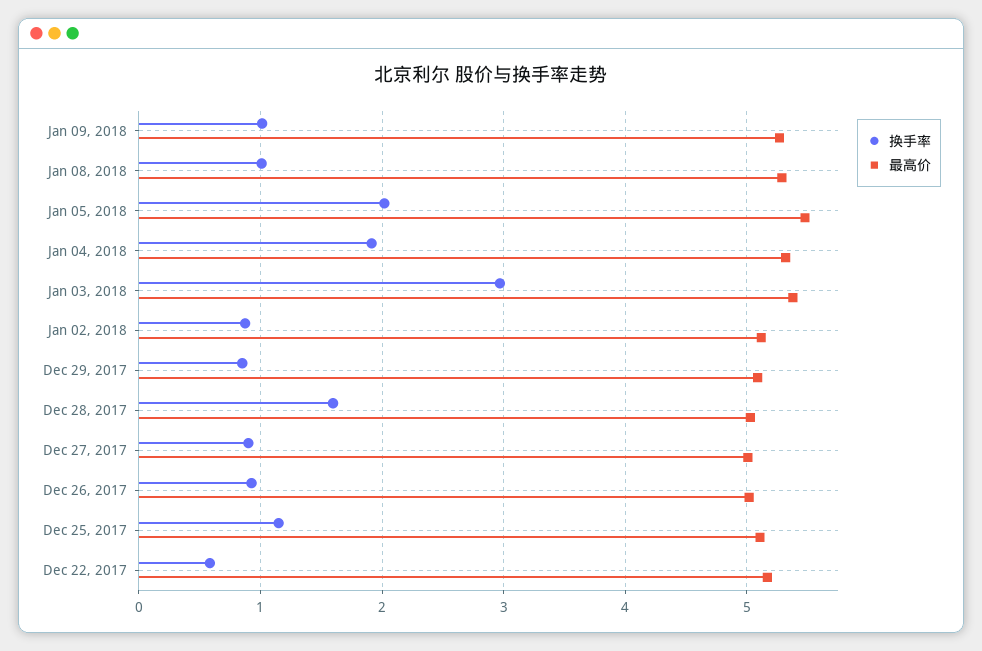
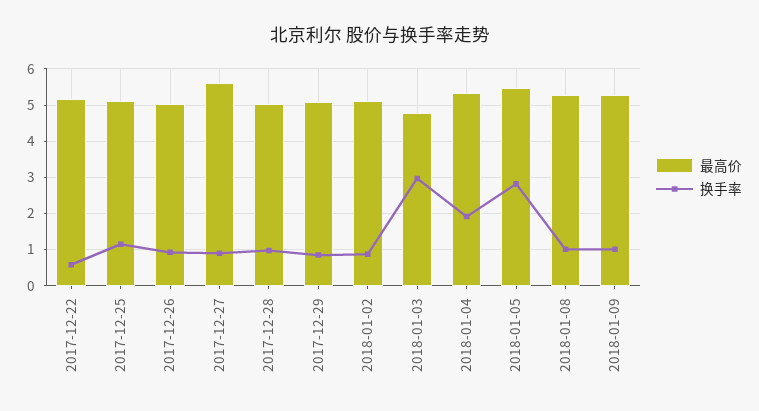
  {
    "换手率": {
      "Jan 09, 2018": 1,
      "Jan 08, 2018": 1,
-     "Jan 05, 2018": 2,
+     "Jan 05, 2018": 2.8,
      "Jan 04, 2018": 1.9,
      "Jan 03, 2018": 3,
      "Jan 02, 2018": 0.9,
      "Dec 29, 2017": 0.9,
-     "Dec 28, 2017": 1.6,
+     "Dec 28, 2017": 1,
      "Dec 27, 2017": 0.9,
      "Dec 26, 2017": 0.9,
      "Dec 25, 2017": 1.1,
      "Dec 22, 2017": 0.6
    },
    "最高价": {
      "Jan 09, 2018": 5.3,
      "Jan 08, 2018": 5.3,
      "Jan 05, 2018": 5.5,
      "Jan 04, 2018": 5.3,
-     "Jan 03, 2018": 5.4,
+     "Jan 03, 2018": 4.8,
      "Jan 02, 2018": 5.1,
      "Dec 29, 2017": 5.1,
      "Dec 28, 2017": 5,
-     "Dec 27, 2017": 5,
+     "Dec 27, 2017": 5.6,
      "Dec 26, 2017": 5,
      "Dec 25, 2017": 5.1,
      "Dec 22, 2017": 5.2
    }
  }

